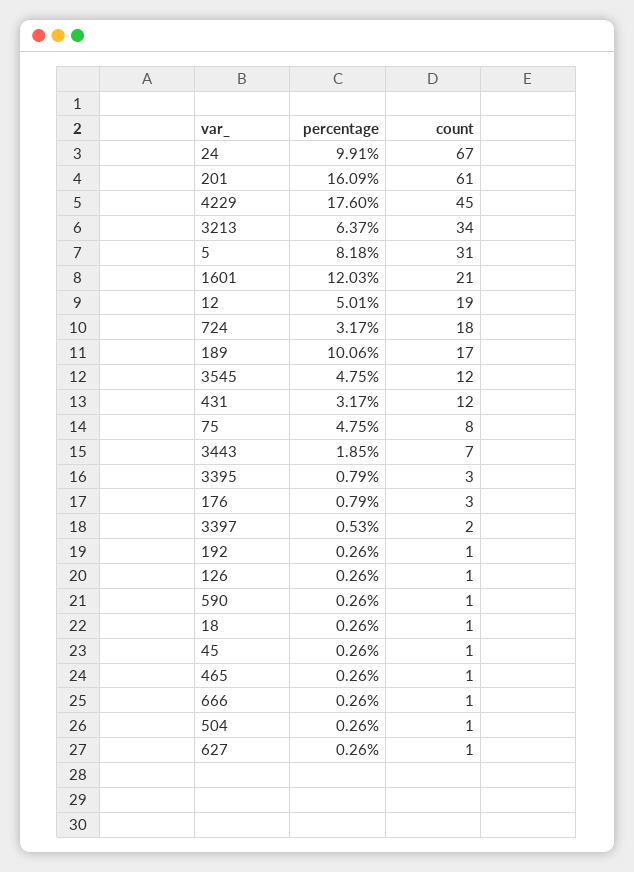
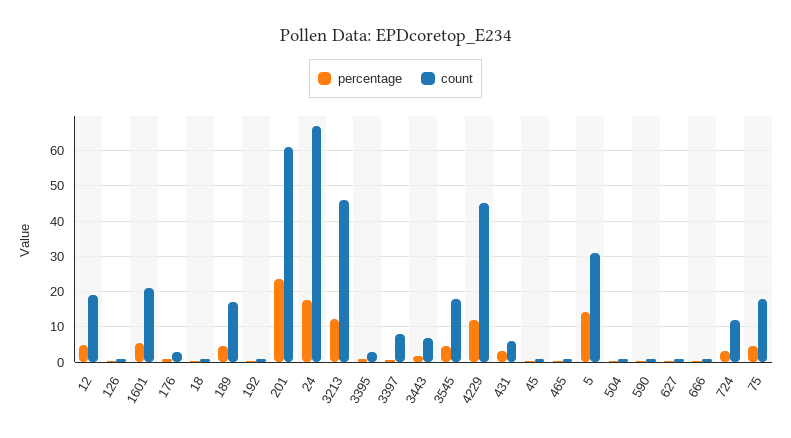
  {
    "percentage": {
-     "24": 9.91,
+     "24": 18,
-     "201": 16.09,
+     "201": 24,
-     "4229": 17.6,
+     "4229": 12,
-     "3213": 6.37,
+     "3213": 12,
-     "5": 8.18,
+     "5": 14,
-     "1601": 12.03,
+     "1601": 6,
      "12": 5.01,
      "724": 3.17,
-     "189": 10.06,
+     "189": 4,
      "3545": 4.75,
      "431": 3.17,
      "75": 4.75,
      "3443": 1.85,
      "3395": 0.79,
      "176": 0.79,
      "3397": 0.53,
      "192": 0.26,
      "126": 0.26,
      "590": 0.26,
      "18": 0.26,
      "45": 0.26,
      "465": 0.26,
      "666": 0.26,
      "504": 0.26,
      "627": 0.26
    },
    "count": {
      "24": 67,
      "201": 61,
      "4229": 45,
-     "3213": 34,
+     "3213": 46,
      "5": 31,
      "1601": 21,
      "12": 19,
-     "724": 18,
+     "724": 12,
      "189": 17,
-     "3545": 12,
+     "3545": 18,
-     "431": 12,
+     "431": 6,
-     "75": 8,
+     "75": 18,
      "3443": 7,
      "3395": 3,
      "176": 3,
-     "3397": 2,
+     "3397": 8,
      "192": 1,
      "126": 1,
      "590": 1,
      "18": 1,
      "45": 1,
      "465": 1,
      "666": 1,
      "504": 1,
      "627": 1
    }
  }

